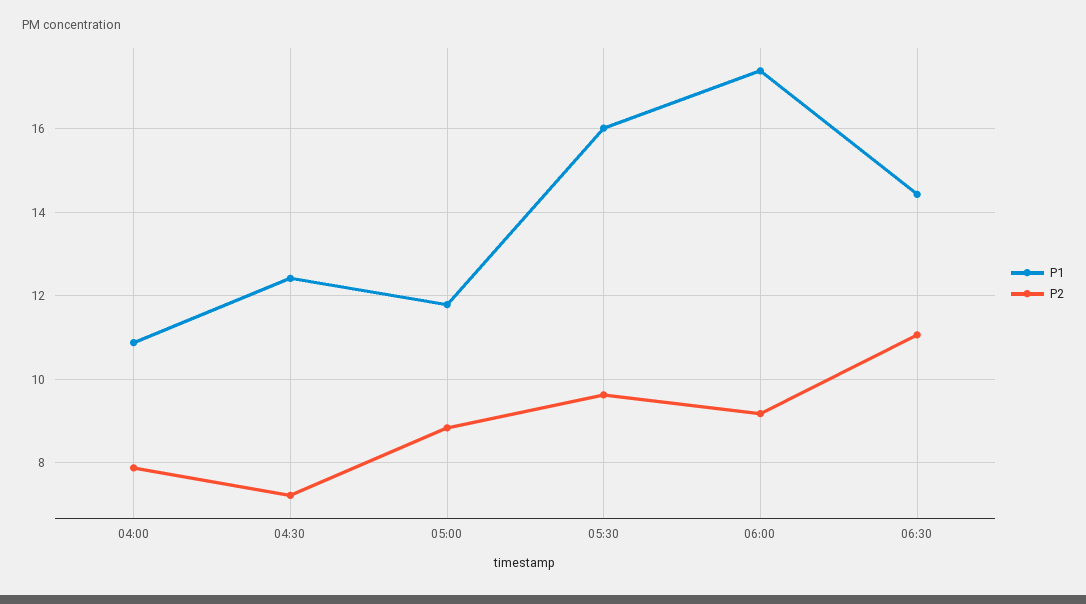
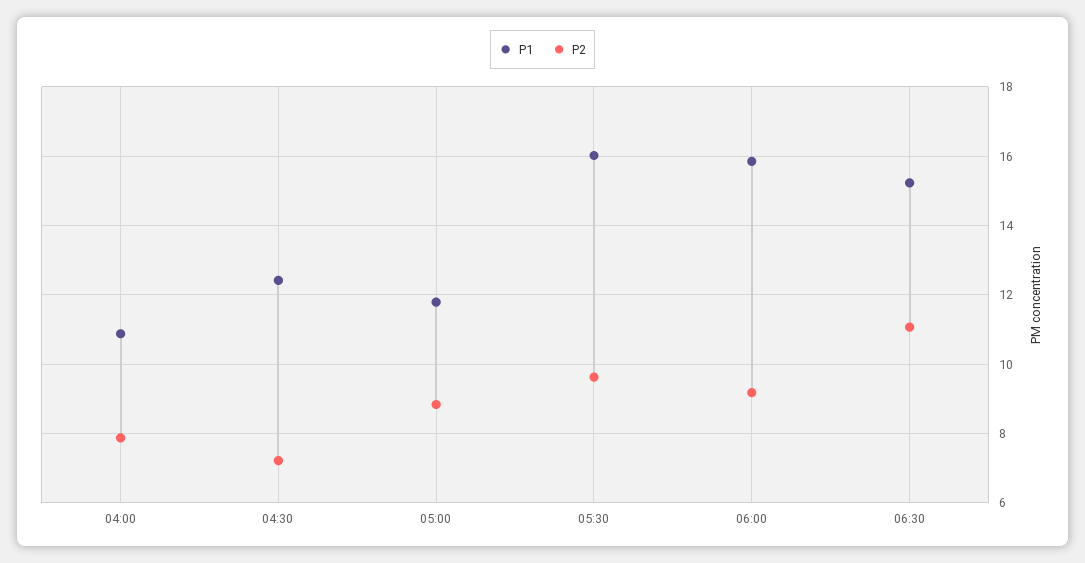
  {
    "P1": {
      "04:00": 10.8,
      "04:30": 12.4,
      "05:00": 11.8,
      "05:30": 16,
-     "06:00": 17.4,
+     "06:00": 15.8,
-     "06:30": 14.4
+     "06:30": 15.2
    },
    "P2": {
      "04:00": 7.8,
      "04:30": 7.2,
      "05:00": 8.8,
      "05:30": 9.6,
      "06:00": 9.2,
      "06:30": 11
    }
  }

